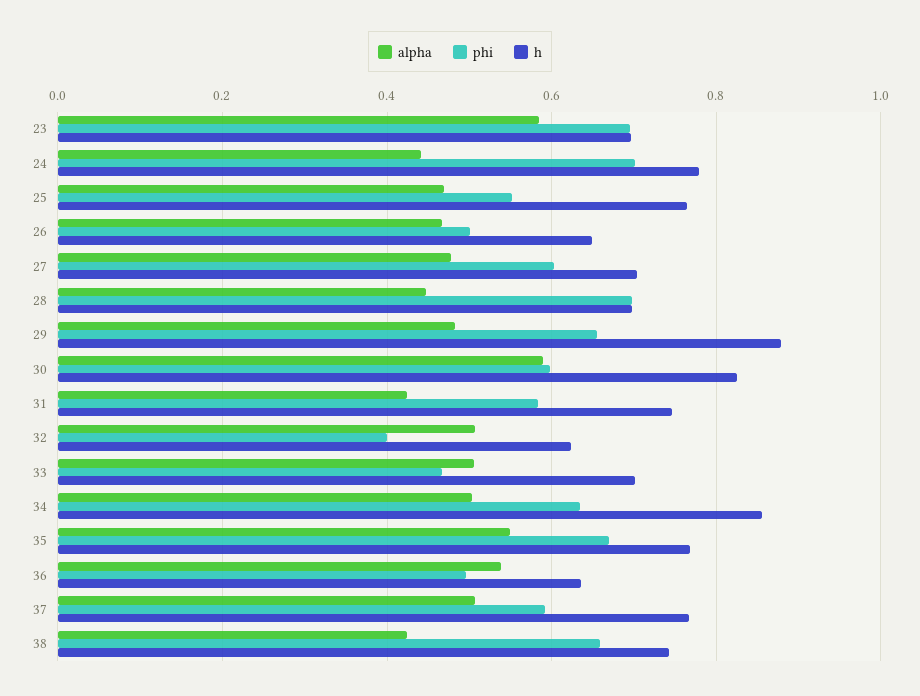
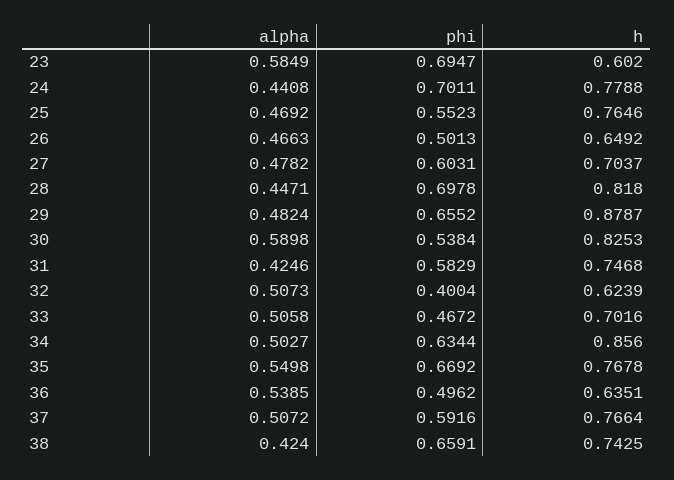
  {
    "alpha": {
      "23": 0.5849,
      "24": 0.4408,
      "25": 0.4692,
      "26": 0.4663,
      "27": 0.4782,
      "28": 0.4471,
      "29": 0.4824,
      "30": 0.5898,
      "31": 0.4246,
      "32": 0.5073,
      "33": 0.5058,
      "34": 0.5027,
      "35": 0.5498,
      "36": 0.5385,
      "37": 0.5072,
      "38": 0.424
    },
    "phi": {
      "23": 0.6947,
      "24": 0.7011,
      "25": 0.5523,
      "26": 0.5013,
      "27": 0.6031,
      "28": 0.6978,
      "29": 0.6552,
-     "30": 0.6,
+     "30": 0.5384,
      "31": 0.5829,
      "32": 0.4004,
      "33": 0.4672,
      "34": 0.6344,
      "35": 0.6692,
      "36": 0.4962,
      "37": 0.5916,
      "38": 0.6591
    },
    "h": {
-     "23": 0.7,
+     "23": 0.602,
      "24": 0.7788,
      "25": 0.7646,
      "26": 0.6492,
      "27": 0.7037,
-     "28": 0.7,
+     "28": 0.818,
      "29": 0.8787,
      "30": 0.8253,
      "31": 0.7468,
      "32": 0.6239,
      "33": 0.7016,
      "34": 0.856,
      "35": 0.7678,
      "36": 0.6351,
      "37": 0.7664,
      "38": 0.7425
    }
  }

